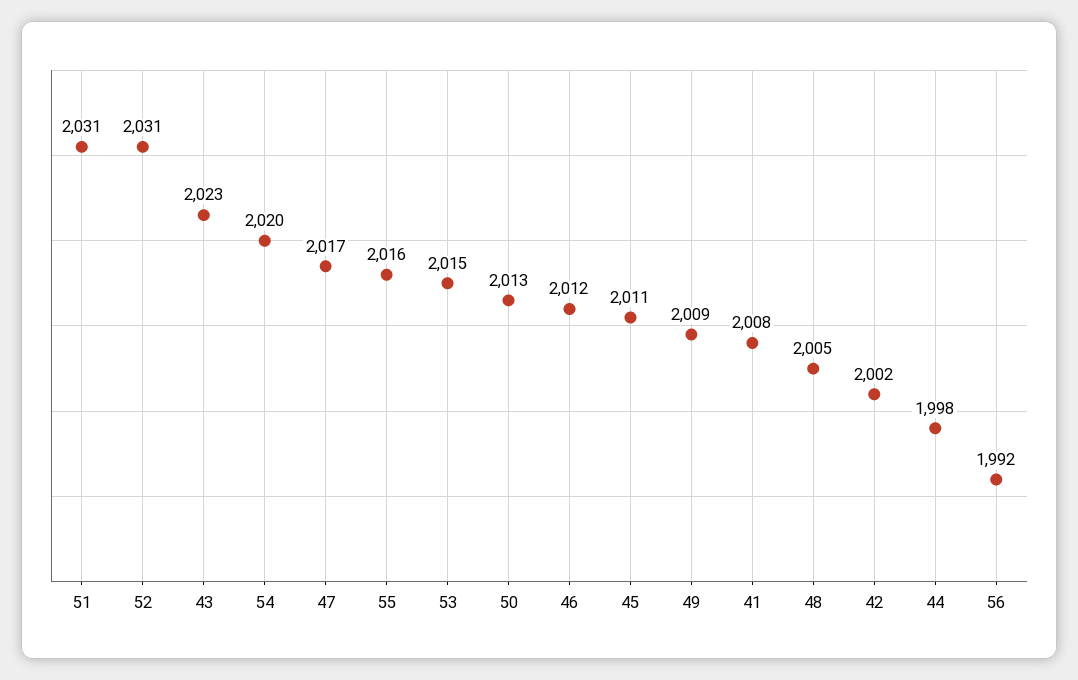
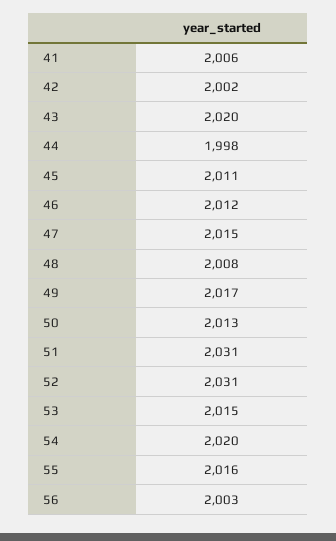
  {
    "51": 2031,
    "52": 2031,
-   "43": 2023,
+   "43": 2020,
    "54": 2020,
-   "47": 2017,
+   "47": 2015,
    "55": 2016,
    "53": 2015,
    "50": 2013,
    "46": 2012,
    "45": 2011,
-   "49": 2009,
+   "49": 2017,
-   "41": 2008,
+   "41": 2006,
-   "48": 2005,
+   "48": 2008,
    "42": 2002,
    "44": 1998,
-   "56": 1992
+   "56": 2003
  }

